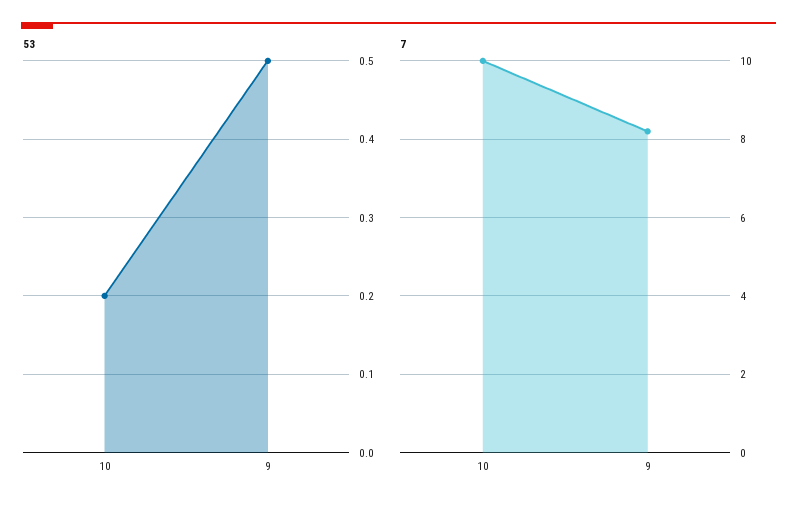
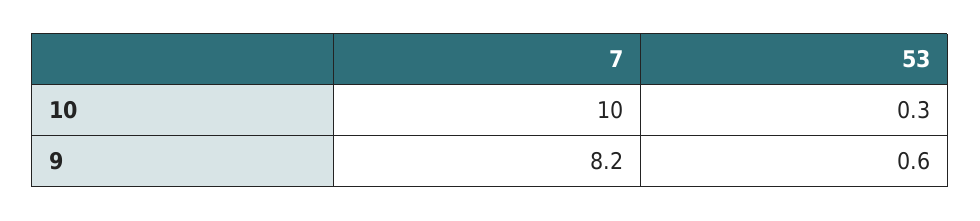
  {
    "53": {
-     "10": 0.2,
+     "10": 0.3,
-     "9": 0.5
+     "9": 0.6
    },
    "7": {
      "10": 10,
      "9": 8.2
    }
  }

